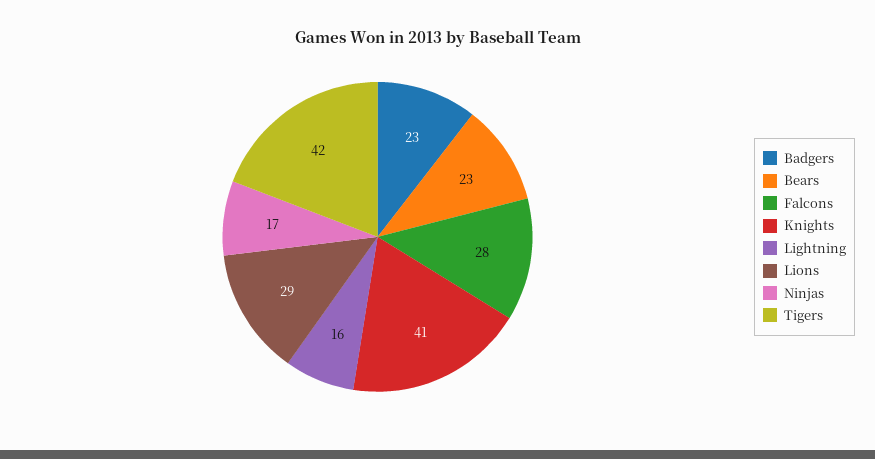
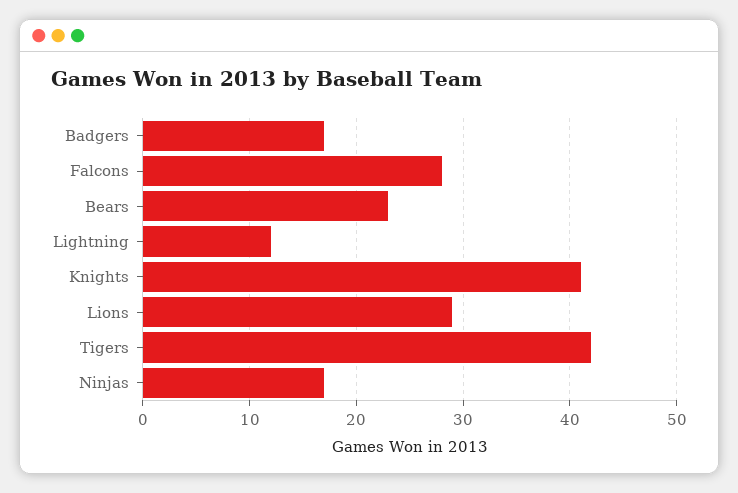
  {
-   "Badgers": 23,
+   "Badgers": 17,
    "Bears": 23,
    "Falcons": 28,
    "Knights": 41,
-   "Lightning": 16,
+   "Lightning": 12,
    "Lions": 29,
    "Ninjas": 17,
    "Tigers": 42
  }

